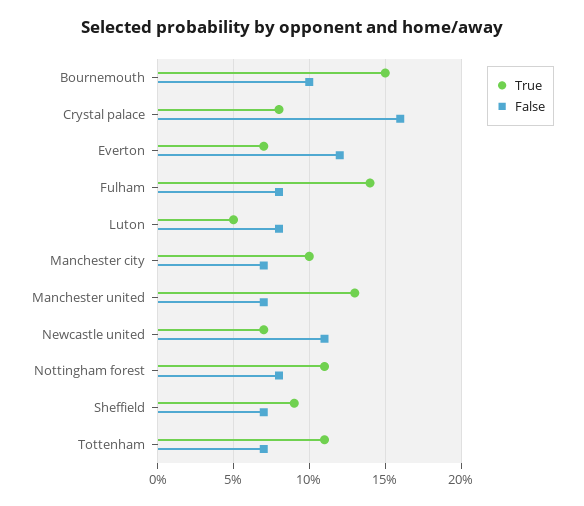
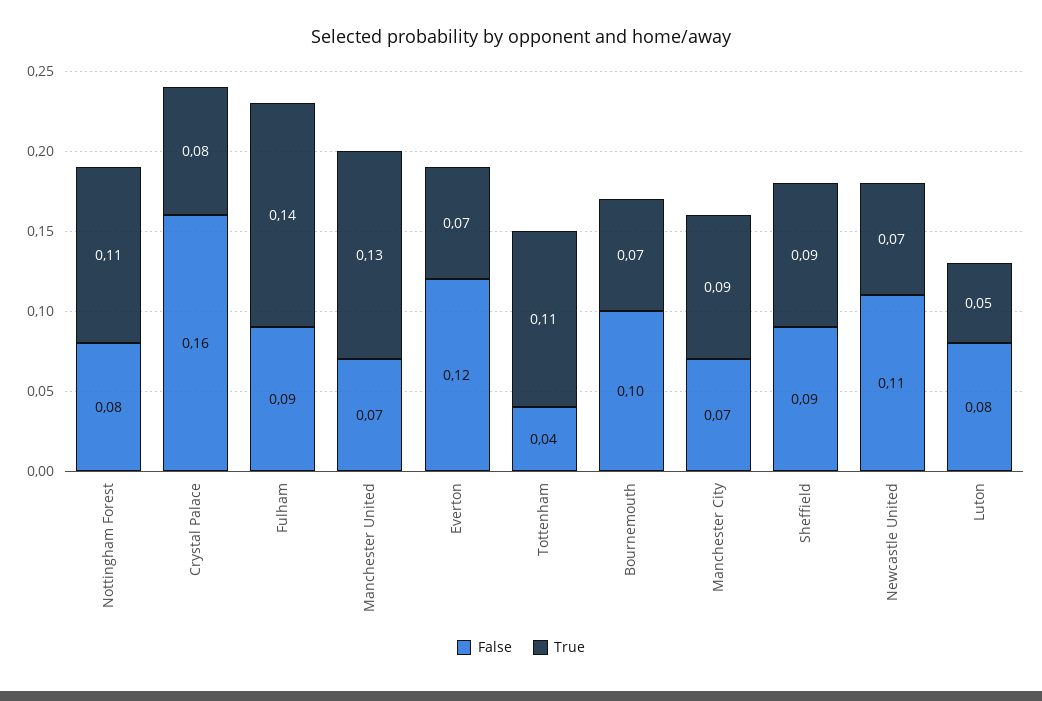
  {
    "True": {
-     "Bournemouth": 0.15,
+     "Bournemouth": 0.07,
      "Crystal palace": 0.08,
      "Everton": 0.07,
      "Fulham": 0.14,
      "Luton": 0.05,
-     "Manchester city": 0.1,
+     "Manchester city": 0.09,
      "Manchester united": 0.13,
      "Newcastle united": 0.07,
      "Nottingham forest": 0.11,
      "Sheffield": 0.09,
      "Tottenham": 0.11
    },
    "False": {
      "Bournemouth": 0.1,
      "Crystal palace": 0.16,
      "Everton": 0.12,
-     "Fulham": 0.08,
+     "Fulham": 0.09,
      "Luton": 0.08,
      "Manchester city": 0.07,
      "Manchester united": 0.07,
      "Newcastle united": 0.11,
      "Nottingham forest": 0.08,
-     "Sheffield": 0.07,
+     "Sheffield": 0.09,
-     "Tottenham": 0.07
+     "Tottenham": 0.04
    }
  }

